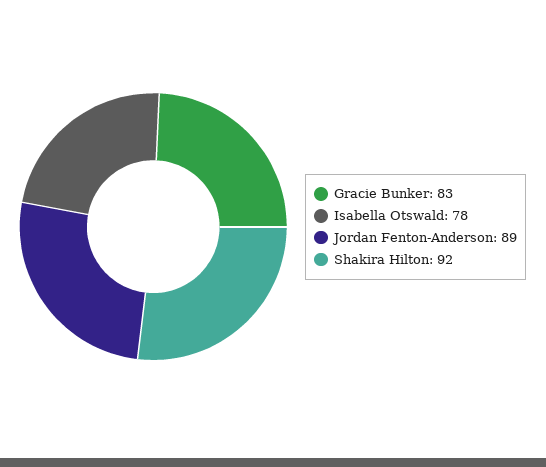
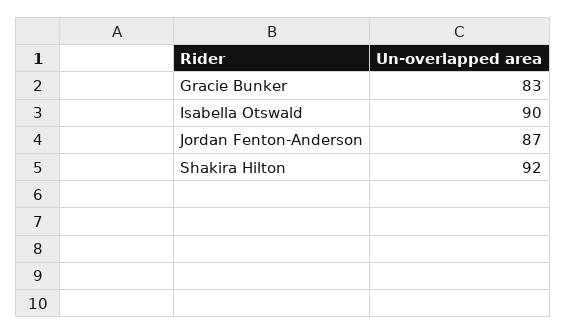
  {
    "Gracie Bunker": 83,
-   "Isabella Otswald": 78,
+   "Isabella Otswald": 90,
-   "Jordan Fenton-Anderson": 89,
+   "Jordan Fenton-Anderson": 87,
    "Shakira Hilton": 92
  }

